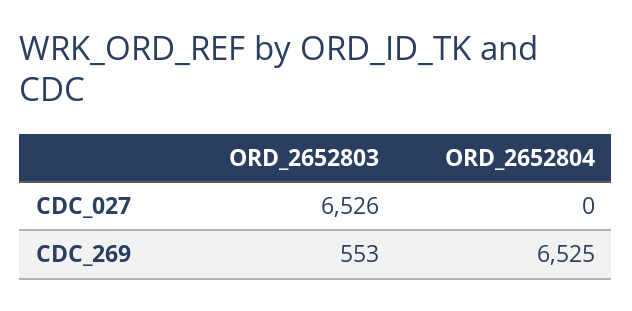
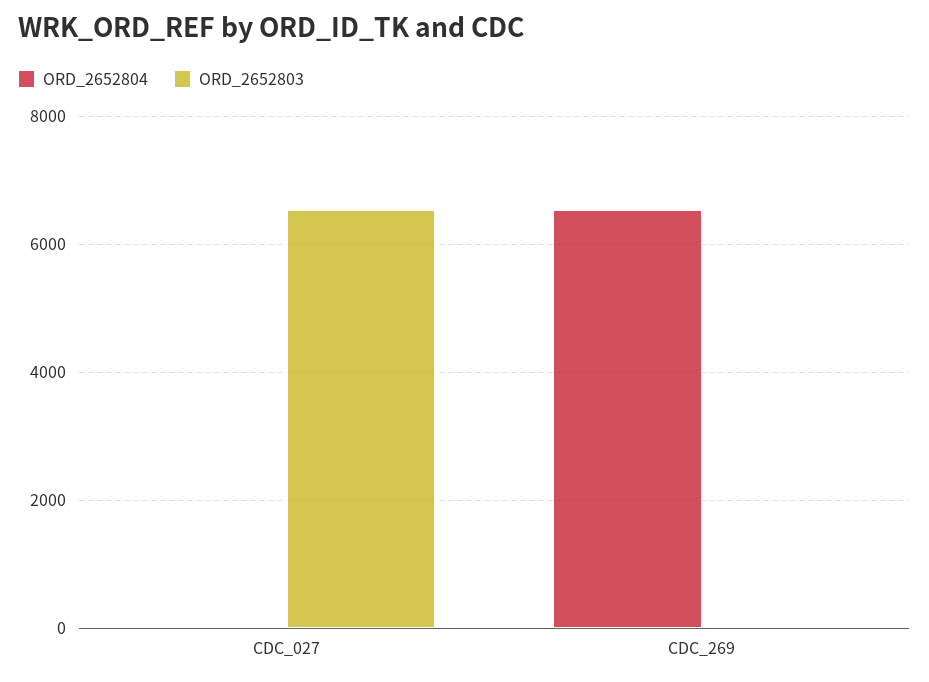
  {
    "ORD_2652803": {
      "CDC_027": 6526,
-     "CDC_269": 553
+     "CDC_269": 0
    },
    "ORD_2652804": {
      "CDC_027": 0,
      "CDC_269": 6525
    }
  }

